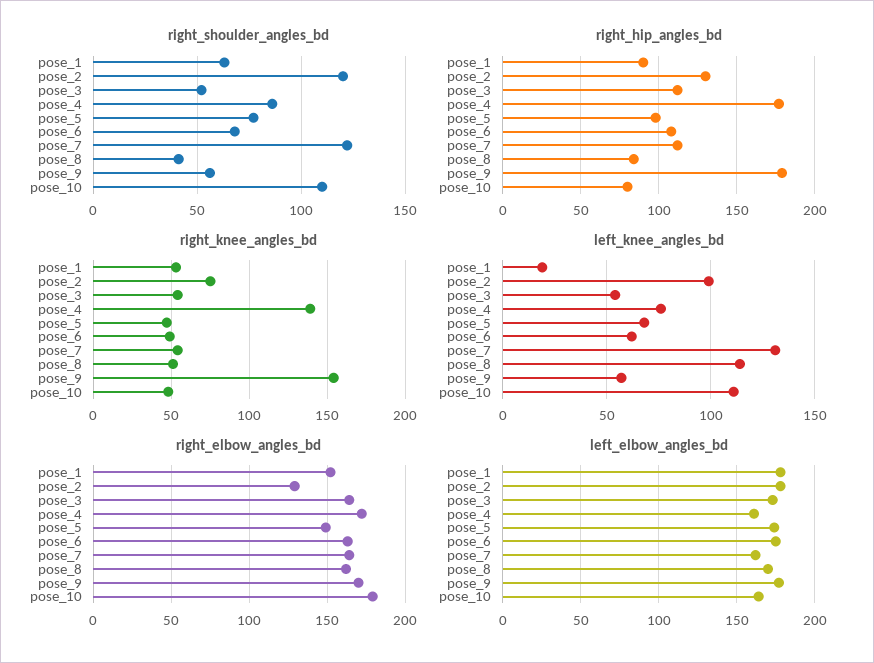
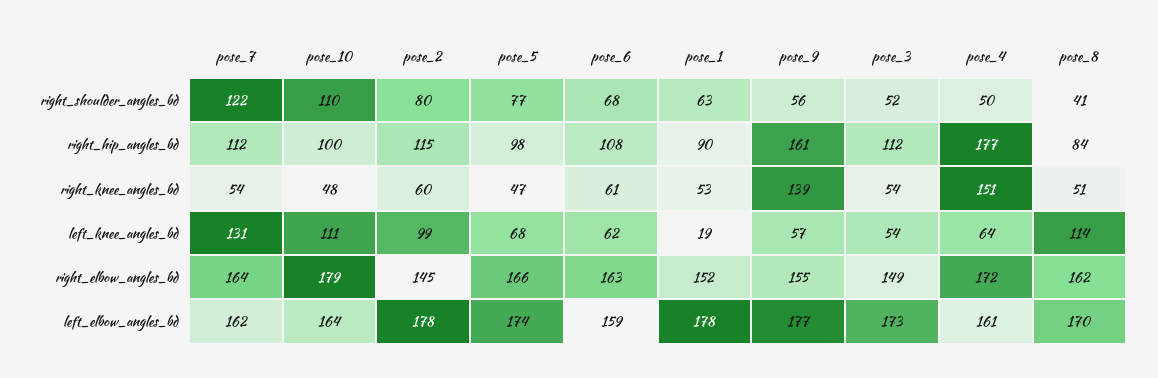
  {
    "right_shoulder_angles_bd": {
      "pose_1": 63,
-     "pose_2": 120,
+     "pose_2": 80,
      "pose_3": 52,
-     "pose_4": 85,
+     "pose_4": 50,
      "pose_5": 77,
      "pose_6": 68,
      "pose_7": 122,
      "pose_8": 41,
      "pose_9": 56,
      "pose_10": 110
    },
    "right_hip_angles_bd": {
      "pose_1": 90,
-     "pose_2": 130,
+     "pose_2": 115,
      "pose_3": 112,
      "pose_4": 177,
      "pose_5": 98,
      "pose_6": 108,
      "pose_7": 112,
      "pose_8": 84,
-     "pose_9": 180,
+     "pose_9": 161,
-     "pose_10": 80
+     "pose_10": 100
    },
    "right_knee_angles_bd": {
      "pose_1": 53,
-     "pose_2": 75,
+     "pose_2": 60,
      "pose_3": 54,
-     "pose_4": 140,
+     "pose_4": 151,
      "pose_5": 47,
-     "pose_6": 50,
+     "pose_6": 61,
      "pose_7": 54,
      "pose_8": 51,
-     "pose_9": 155,
+     "pose_9": 139,
      "pose_10": 48
    },
    "left_knee_angles_bd": {
      "pose_1": 19,
      "pose_2": 99,
      "pose_3": 54,
-     "pose_4": 75,
+     "pose_4": 64,
      "pose_5": 68,
      "pose_6": 62,
      "pose_7": 131,
      "pose_8": 114,
      "pose_9": 57,
      "pose_10": 111
    },
    "right_elbow_angles_bd": {
      "pose_1": 152,
-     "pose_2": 130,
+     "pose_2": 145,
-     "pose_3": 165,
+     "pose_3": 149,
      "pose_4": 172,
-     "pose_5": 150,
+     "pose_5": 166,
      "pose_6": 163,
      "pose_7": 164,
      "pose_8": 162,
-     "pose_9": 170,
+     "pose_9": 155,
      "pose_10": 179
    },
    "left_elbow_angles_bd": {
      "pose_1": 178,
      "pose_2": 178,
      "pose_3": 173,
      "pose_4": 161,
      "pose_5": 174,
-     "pose_6": 175,
+     "pose_6": 159,
      "pose_7": 162,
      "pose_8": 170,
      "pose_9": 177,
      "pose_10": 164
    }
  }

